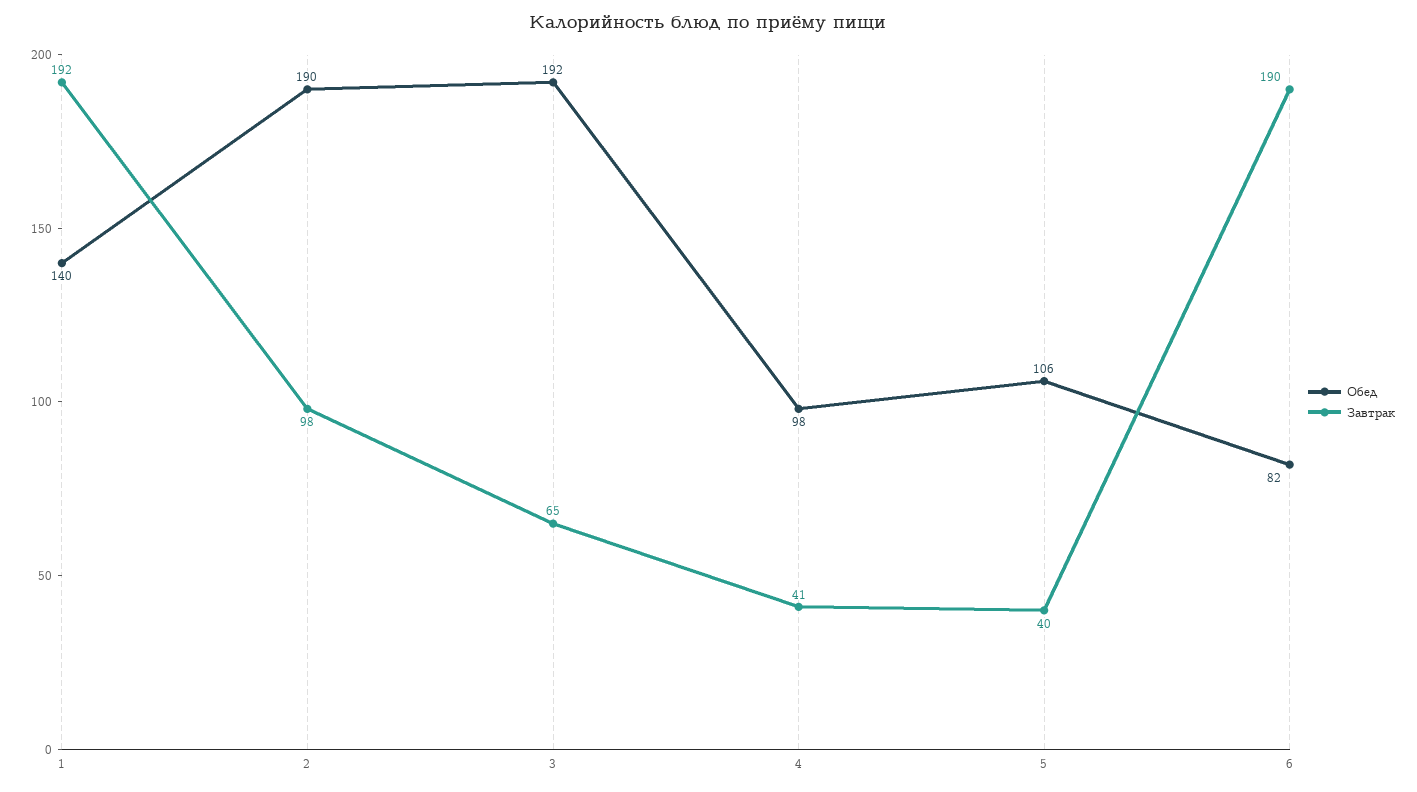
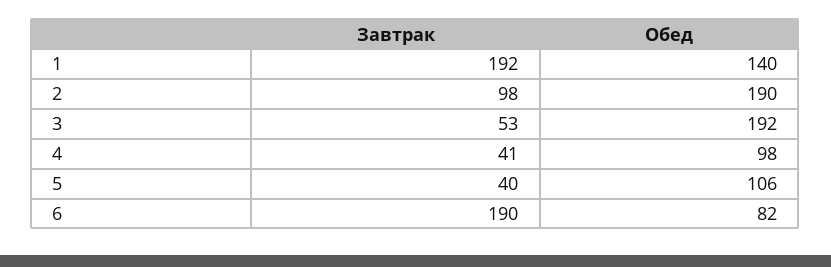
  {
    "Обед": {
      "1": 140,
      "2": 190,
      "3": 192,
      "4": 98,
      "5": 106,
      "6": 82
    },
    "Завтрак": {
      "1": 192,
      "2": 98,
-     "3": 65,
+     "3": 53,
      "4": 41,
      "5": 40,
      "6": 190
    }
  }

